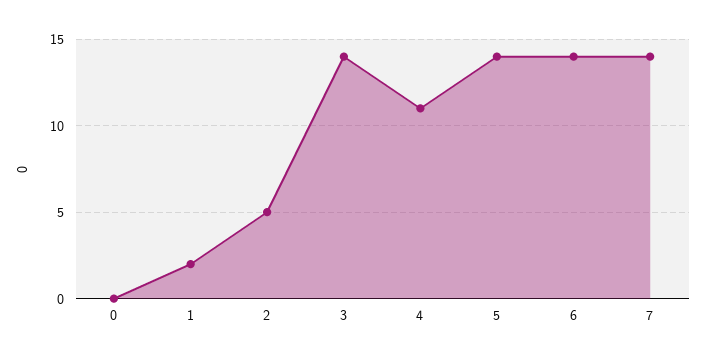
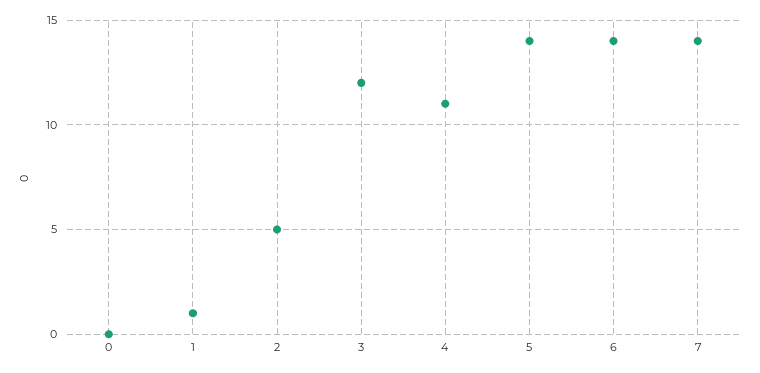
  {
    "0": 0,
-   "1": 2,
+   "1": 1,
    "2": 5,
-   "3": 14,
+   "3": 12,
    "4": 11,
    "5": 14,
    "6": 14,
    "7": 14
  }

